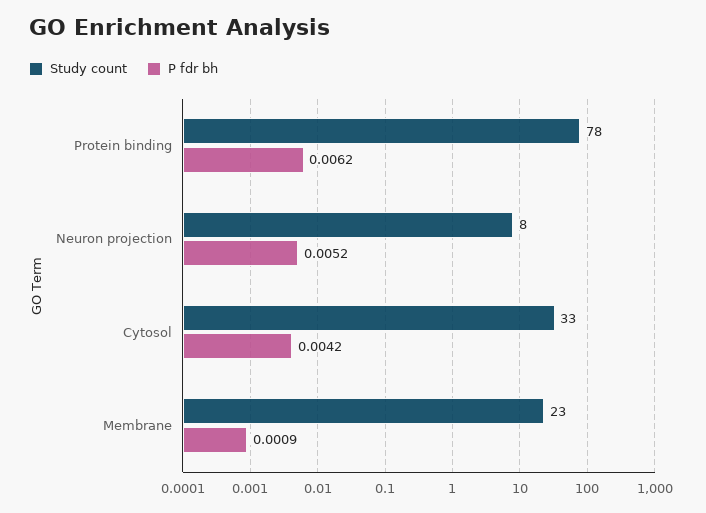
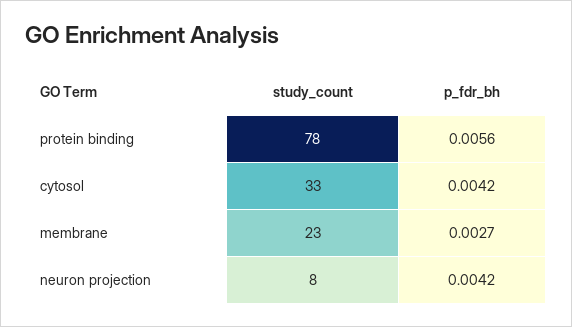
  {
    "Study count": {
      "Protein binding": 78,
      "Neuron projection": 8,
      "Cytosol": 33,
      "Membrane": 23
    },
    "P fdr bh": {
-     "Protein binding": 0.0062,
+     "Protein binding": 0.0056,
-     "Neuron projection": 0.0052,
+     "Neuron projection": 0.0042,
      "Cytosol": 0.0042,
-     "Membrane": 0.0009
+     "Membrane": 0.0027
    }
  }

